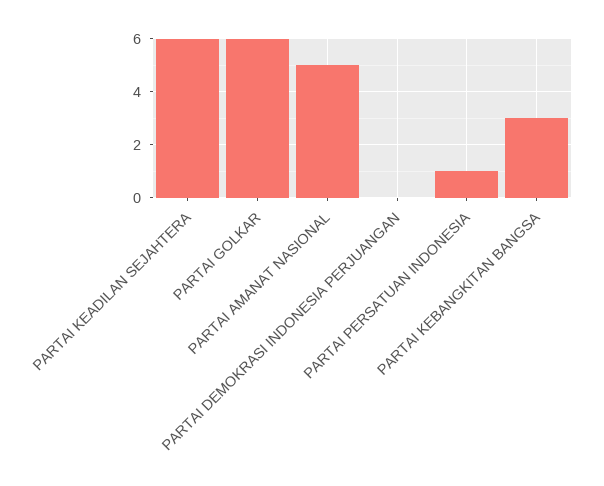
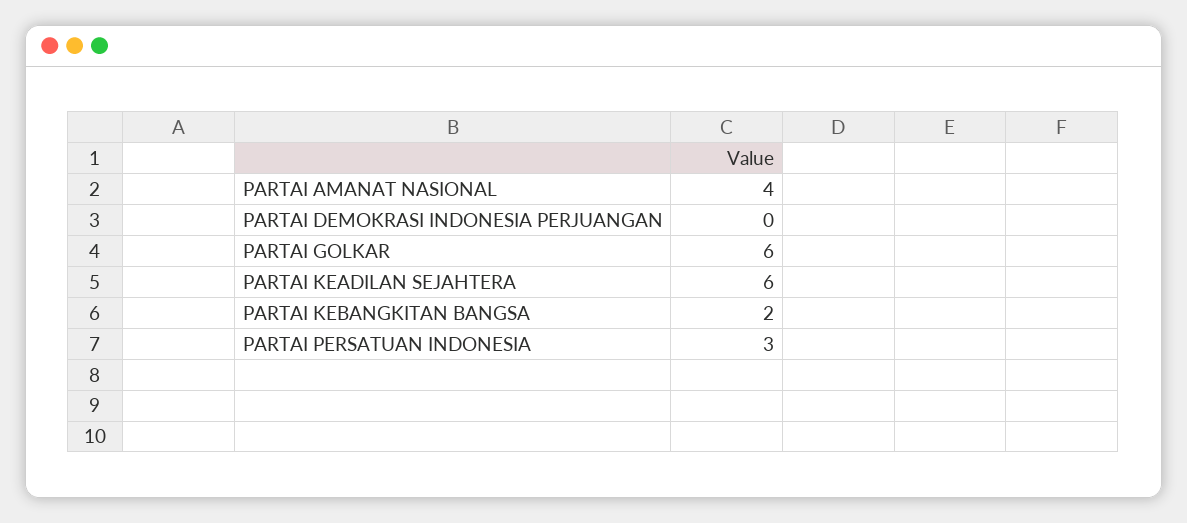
  {
    "PARTAI KEADILAN SEJAHTERA": 6,
    "PARTAI GOLKAR": 6,
-   "PARTAI AMANAT NASIONAL": 5,
+   "PARTAI AMANAT NASIONAL": 4,
    "PARTAI DEMOKRASI INDONESIA PERJUANGAN": 0,
-   "PARTAI PERSATUAN INDONESIA": 1,
+   "PARTAI PERSATUAN INDONESIA": 3,
-   "PARTAI KEBANGKITAN BANGSA": 3
+   "PARTAI KEBANGKITAN BANGSA": 2
  }

